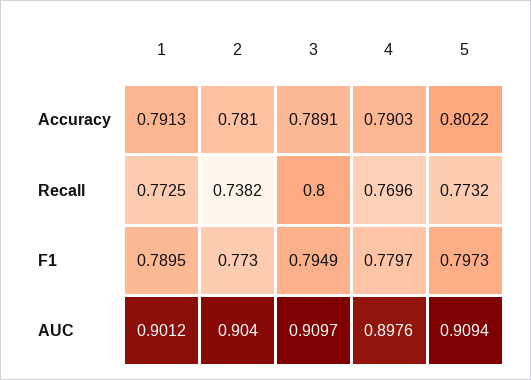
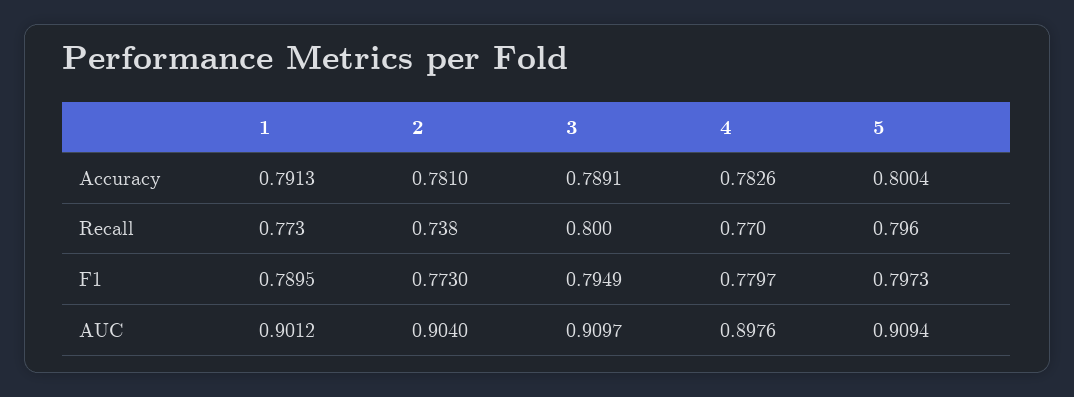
  {
    "1": {
      "Accuracy": 0.7913,
      "Recall": 0.7725,
      "F1": 0.7895,
      "AUC": 0.9012
    },
    "2": {
      "Accuracy": 0.781,
      "Recall": 0.7382,
      "F1": 0.773,
      "AUC": 0.904
    },
    "3": {
      "Accuracy": 0.7891,
      "Recall": 0.8,
      "F1": 0.7949,
      "AUC": 0.9097
    },
    "4": {
-     "Accuracy": 0.7903,
+     "Accuracy": 0.7826,
      "Recall": 0.7696,
      "F1": 0.7797,
      "AUC": 0.8976
    },
    "5": {
-     "Accuracy": 0.8022,
+     "Accuracy": 0.8004,
-     "Recall": 0.7732,
+     "Recall": 0.796,
      "F1": 0.7973,
      "AUC": 0.9094
    }
  }

